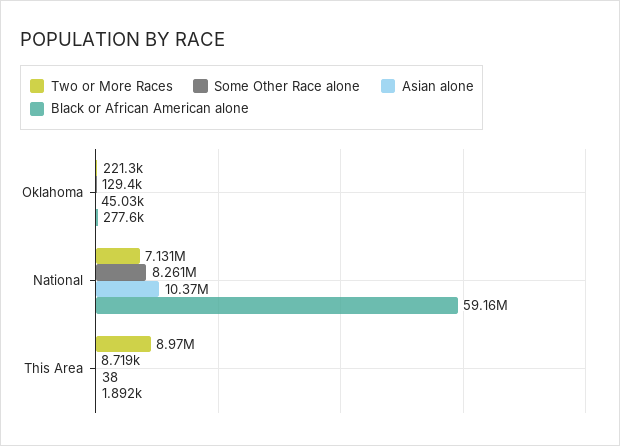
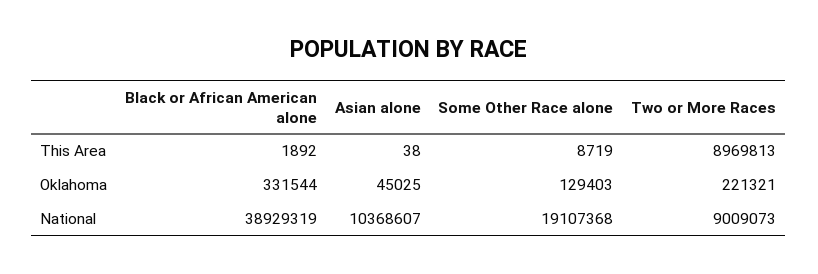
  {
    "Two or More Races": {
      "Oklahoma": 221321,
-     "National": 7131000,
+     "National": 9009073,
      "This Area": 8969813
    },
    "Some Other Race alone": {
      "Oklahoma": 129403,
-     "National": 8261000,
+     "National": 19107368,
      "This Area": 8719
    },
    "Asian alone": {
      "Oklahoma": 45025,
      "National": 10368607,
      "This Area": 38
    },
    "Black or African American alone": {
-     "Oklahoma": 277600,
+     "Oklahoma": 331544,
-     "National": 59160000,
+     "National": 38929319,
      "This Area": 1892
    }
  }

